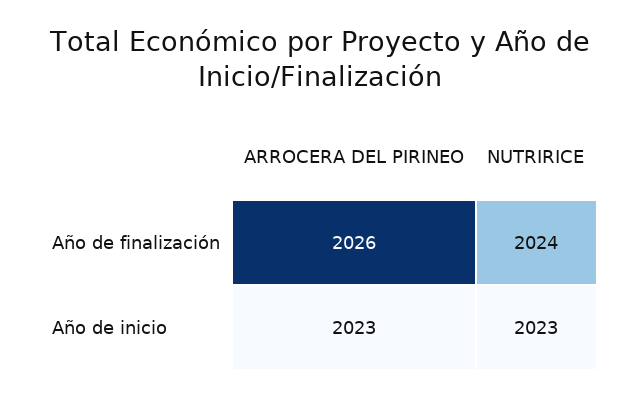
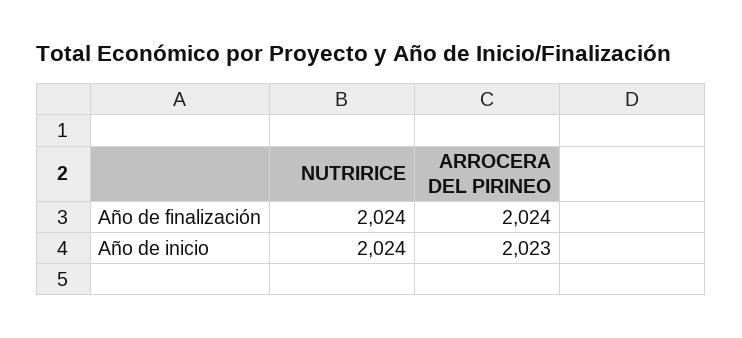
  {
    "ARROCERA DEL PIRINEO": {
-     "Año de finalización": 2026,
+     "Año de finalización": 2024,
      "Año de inicio": 2023
    },
    "NUTRIRICE": {
      "Año de finalización": 2024,
-     "Año de inicio": 2023
+     "Año de inicio": 2024
    }
  }

